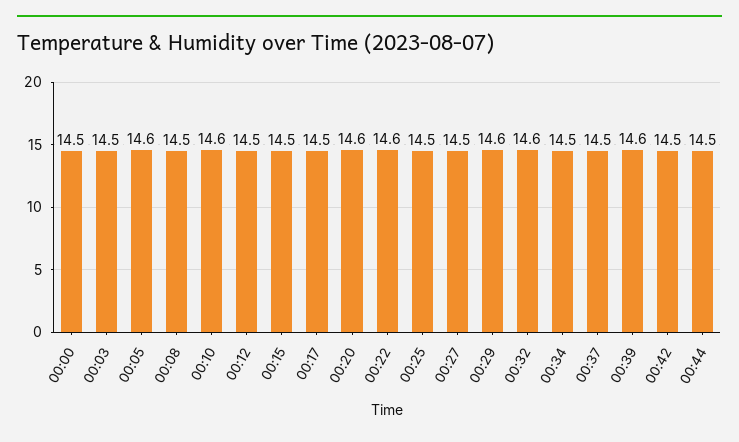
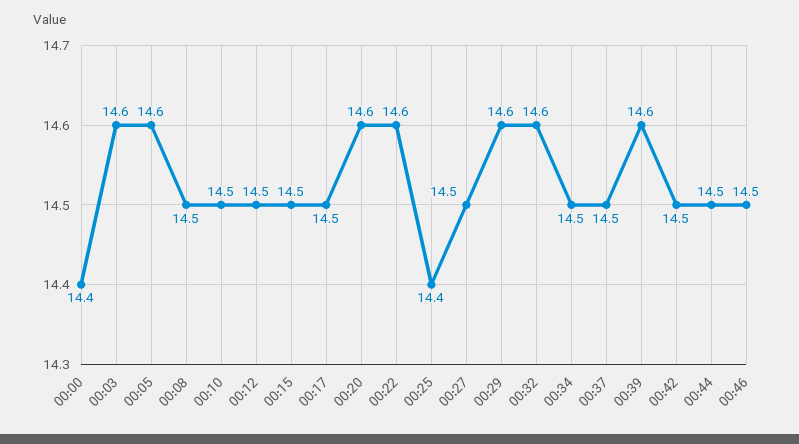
  {
-   "00:00": 14.5,
+   "00:00": 14.4,
-   "00:03": 14.5,
+   "00:03": 14.6,
    "00:05": 14.6,
    "00:08": 14.5,
-   "00:10": 14.6,
+   "00:10": 14.5,
    "00:12": 14.5,
    "00:15": 14.5,
    "00:17": 14.5,
    "00:20": 14.6,
    "00:22": 14.6,
-   "00:25": 14.5,
+   "00:25": 14.4,
    "00:27": 14.5,
    "00:29": 14.6,
    "00:32": 14.6,
    "00:34": 14.5,
    "00:37": 14.5,
    "00:39": 14.6,
    "00:42": 14.5,
-   "00:44": 14.5
+   "00:44": 14.5,
+   "00:46": 14.5
  }

